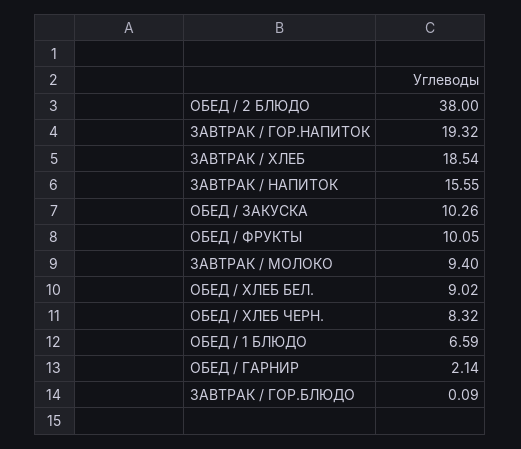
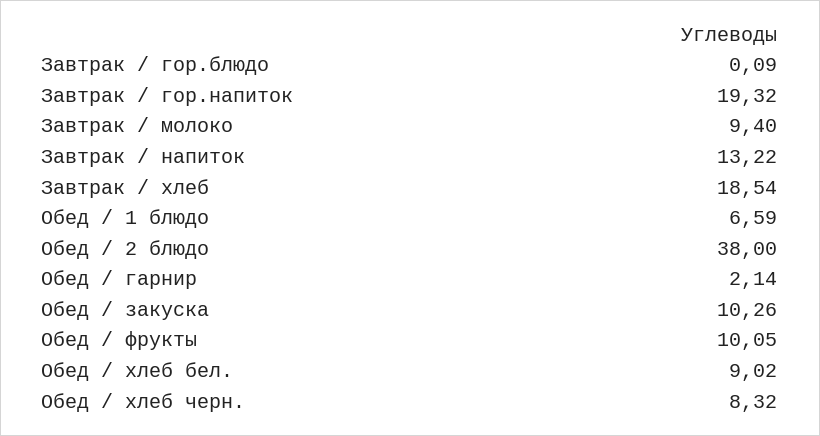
  {
    "ОБЕД / 2 БЛЮДО": 38,
    "ЗАВТРАК / ГОР.НАПИТОК": 19.32,
    "ЗАВТРАК / ХЛЕБ": 18.54,
-   "ЗАВТРАК / НАПИТОК": 15.55,
+   "ЗАВТРАК / НАПИТОК": 13.22,
    "ОБЕД / ЗАКУСКА": 10.26,
    "ОБЕД / ФРУКТЫ": 10.05,
    "ЗАВТРАК / МОЛОКО": 9.4,
    "ОБЕД / ХЛЕБ БЕЛ.": 9.02,
    "ОБЕД / ХЛЕБ ЧЕРН.": 8.32,
    "ОБЕД / 1 БЛЮДО": 6.59,
    "ОБЕД / ГАРНИР": 2.14,
    "ЗАВТРАК / ГОР.БЛЮДО": 0.09
  }

